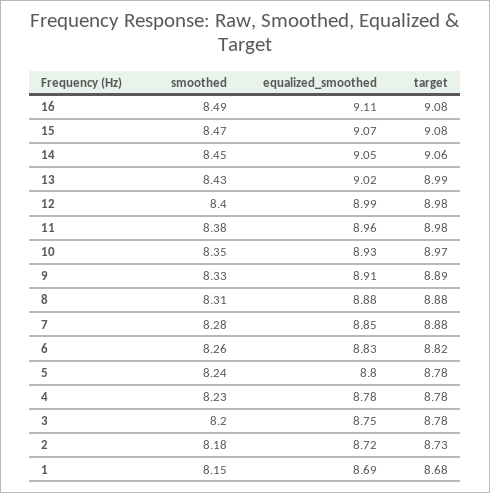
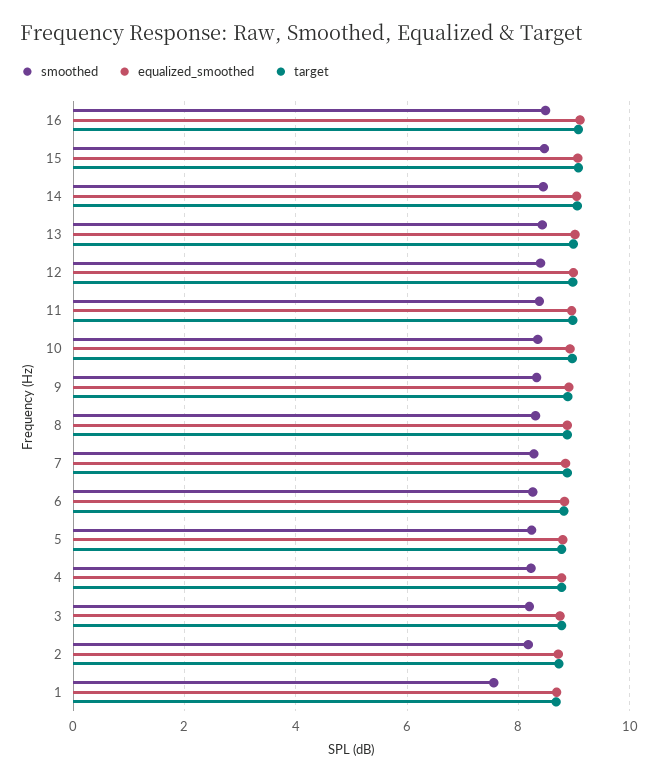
  {
    "smoothed": {
      "16": 8.49,
      "15": 8.47,
      "14": 8.45,
      "13": 8.43,
      "12": 8.4,
      "11": 8.38,
      "10": 8.35,
      "9": 8.33,
      "8": 8.31,
      "7": 8.28,
      "6": 8.26,
      "5": 8.24,
      "4": 8.23,
      "3": 8.2,
      "2": 8.18,
-     "1": 8.15
+     "1": 7.6
    },
    "equalized_smoothed": {
      "16": 9.11,
      "15": 9.07,
      "14": 9.05,
      "13": 9.02,
      "12": 8.99,
      "11": 8.96,
      "10": 8.93,
      "9": 8.91,
      "8": 8.88,
      "7": 8.85,
      "6": 8.83,
      "5": 8.8,
      "4": 8.78,
      "3": 8.75,
      "2": 8.72,
      "1": 8.69
    },
    "target": {
      "16": 9.08,
      "15": 9.08,
      "14": 9.06,
      "13": 8.99,
      "12": 8.98,
      "11": 8.98,
      "10": 8.97,
      "9": 8.89,
      "8": 8.88,
      "7": 8.88,
      "6": 8.82,
      "5": 8.78,
      "4": 8.78,
      "3": 8.78,
      "2": 8.73,
      "1": 8.68
    }
  }

